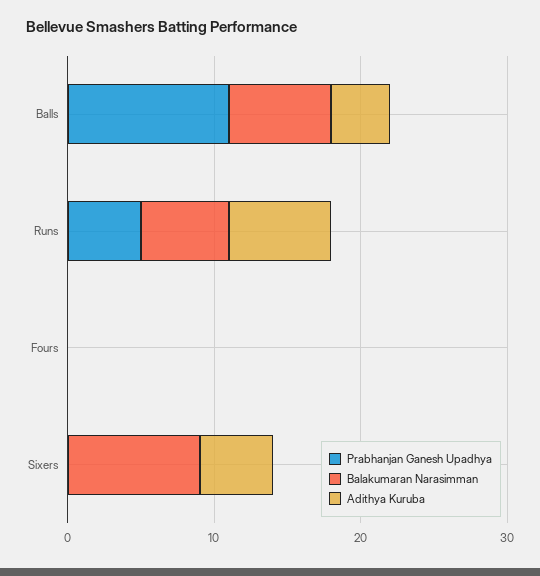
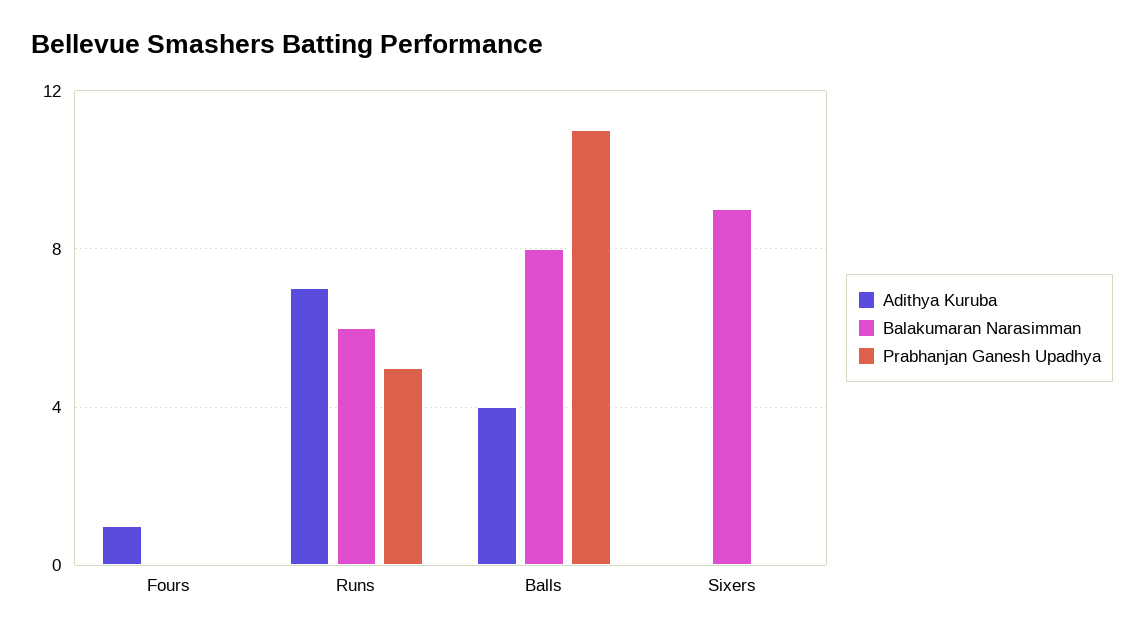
  {
    "Prabhanjan Ganesh Upadhya": {
      "Balls": 11,
      "Runs": 5,
      "Fours": 0,
      "Sixers": 0
    },
    "Balakumaran Narasimman": {
-     "Balls": 7,
+     "Balls": 8,
      "Runs": 6,
      "Fours": 0,
      "Sixers": 9
    },
    "Adithya Kuruba": {
      "Balls": 4,
      "Runs": 7,
-     "Fours": 0,
+     "Fours": 1,
-     "Sixers": 5
+     "Sixers": 0
    }
  }

